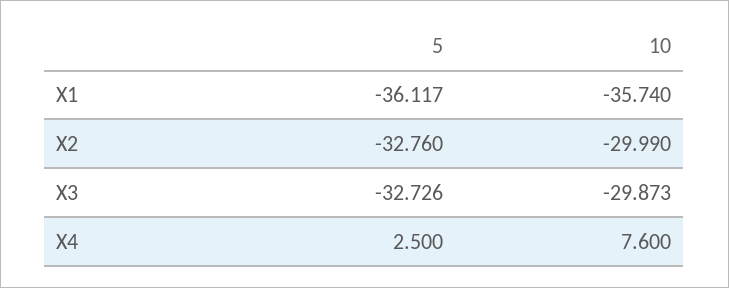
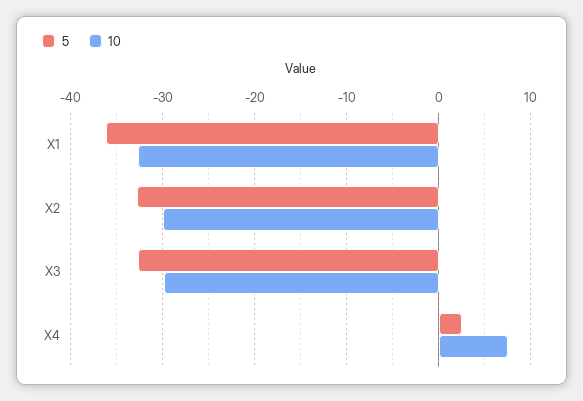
  {
    "5": {
      "X1": -36.117,
      "X2": -32.76,
      "X3": -32.726,
      "X4": 2.5
    },
    "10": {
-     "X1": -35.74,
+     "X1": -33,
      "X2": -29.99,
      "X3": -29.873,
      "X4": 7.6
    }
  }

